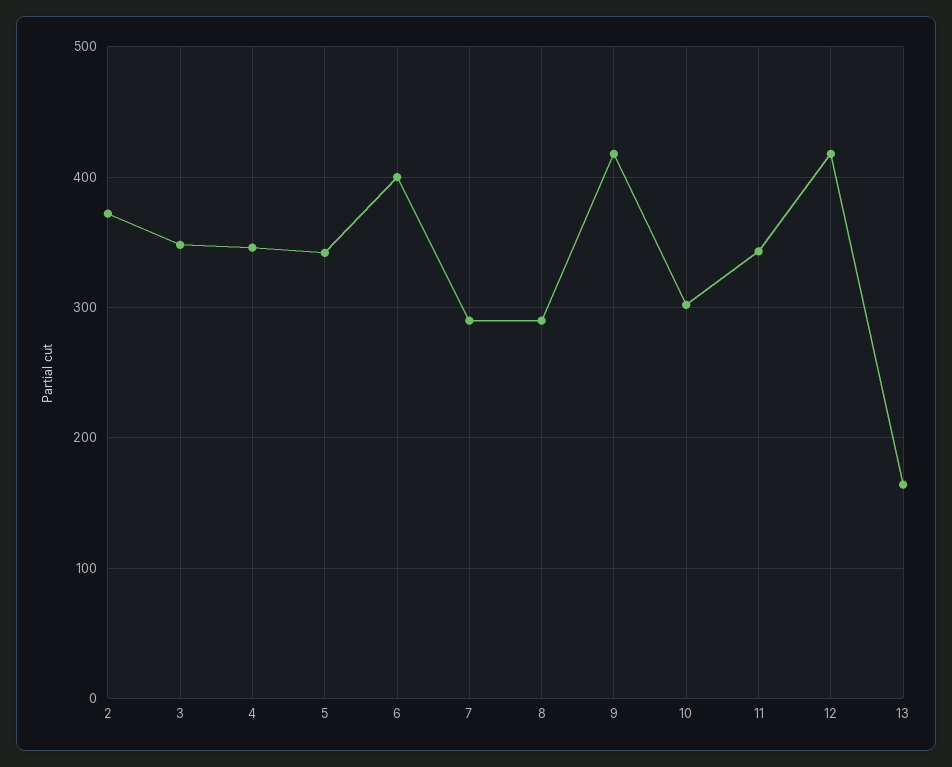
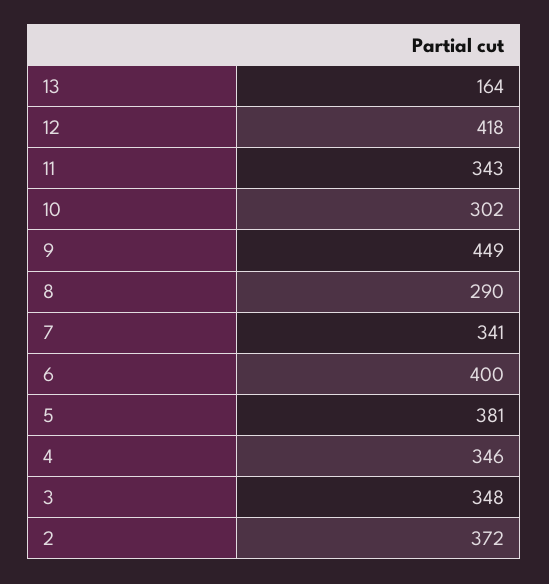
  {
    "2": 372,
    "3": 348,
    "4": 346,
-   "5": 340,
+   "5": 381,
    "6": 400,
-   "7": 290,
+   "7": 341,
    "8": 290,
-   "9": 420,
+   "9": 449,
    "10": 302,
    "11": 343,
    "12": 418,
    "13": 164
  }

